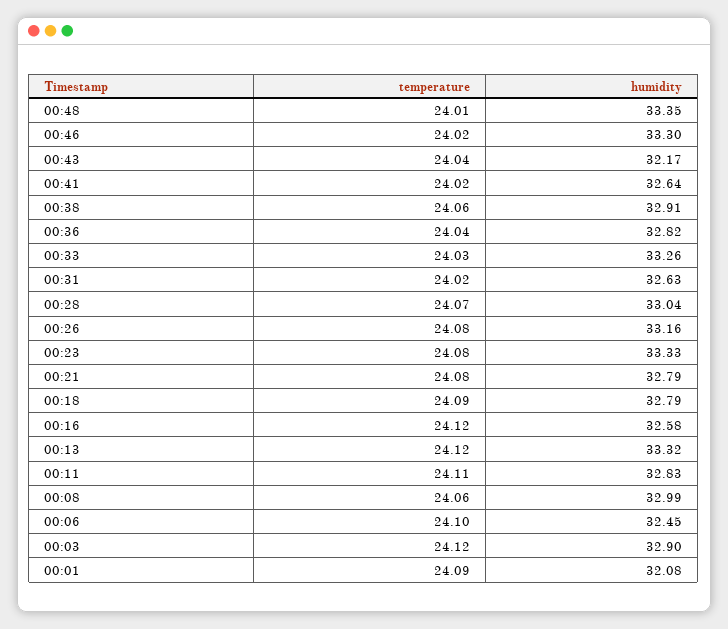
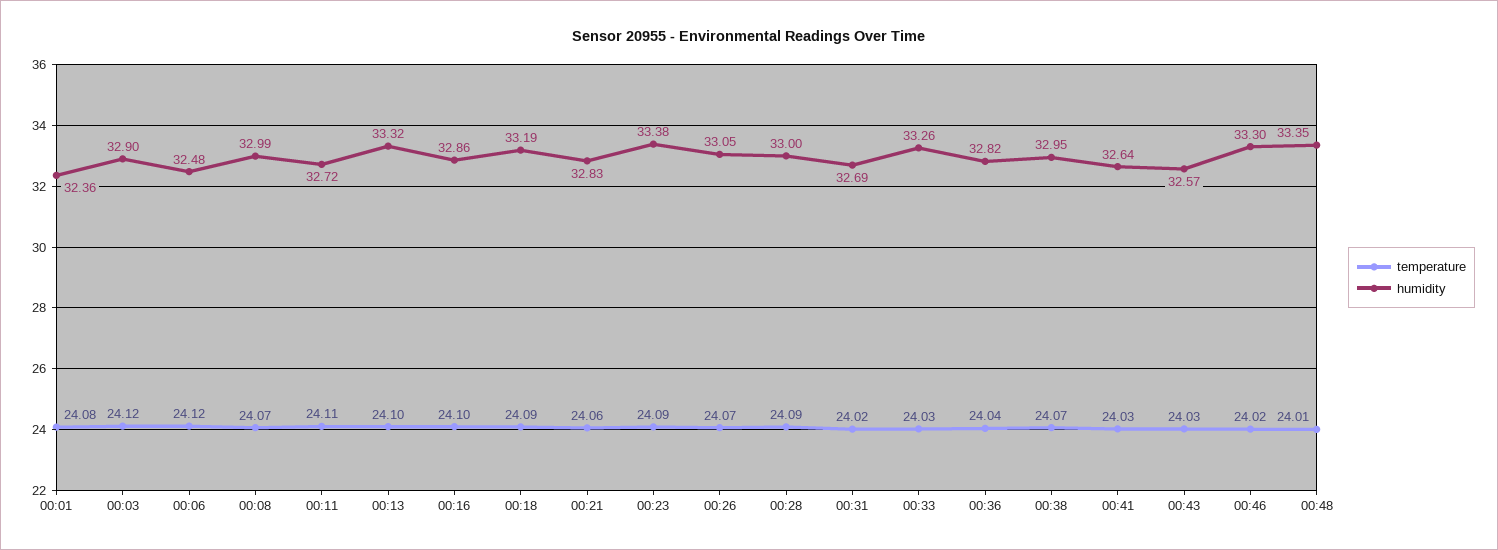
  {
    "temperature": {
      "00:48": 24.01,
      "00:46": 24.02,
-     "00:43": 24.04,
+     "00:43": 24.03,
-     "00:41": 24.02,
+     "00:41": 24.03,
-     "00:38": 24.06,
+     "00:38": 24.07,
      "00:36": 24.04,
      "00:33": 24.03,
      "00:31": 24.02,
-     "00:28": 24.07,
+     "00:28": 24.09,
-     "00:26": 24.08,
+     "00:26": 24.07,
-     "00:23": 24.08,
+     "00:23": 24.09,
-     "00:21": 24.08,
+     "00:21": 24.06,
      "00:18": 24.09,
-     "00:16": 24.12,
+     "00:16": 24.1,
-     "00:13": 24.12,
+     "00:13": 24.1,
      "00:11": 24.11,
-     "00:08": 24.06,
+     "00:08": 24.07,
-     "00:06": 24.1,
+     "00:06": 24.12,
      "00:03": 24.12,
-     "00:01": 24.09
+     "00:01": 24.08
    },
    "humidity": {
      "00:48": 33.35,
      "00:46": 33.3,
-     "00:43": 32.17,
+     "00:43": 32.57,
      "00:41": 32.64,
-     "00:38": 32.91,
+     "00:38": 32.95,
      "00:36": 32.82,
      "00:33": 33.26,
-     "00:31": 32.63,
+     "00:31": 32.69,
-     "00:28": 33.04,
+     "00:28": 33,
-     "00:26": 33.16,
+     "00:26": 33.05,
-     "00:23": 33.33,
+     "00:23": 33.38,
-     "00:21": 32.79,
+     "00:21": 32.83,
-     "00:18": 32.79,
+     "00:18": 33.19,
-     "00:16": 32.58,
+     "00:16": 32.86,
      "00:13": 33.32,
-     "00:11": 32.83,
+     "00:11": 32.72,
      "00:08": 32.99,
-     "00:06": 32.45,
+     "00:06": 32.48,
      "00:03": 32.9,
-     "00:01": 32.08
+     "00:01": 32.36
    }
  }

